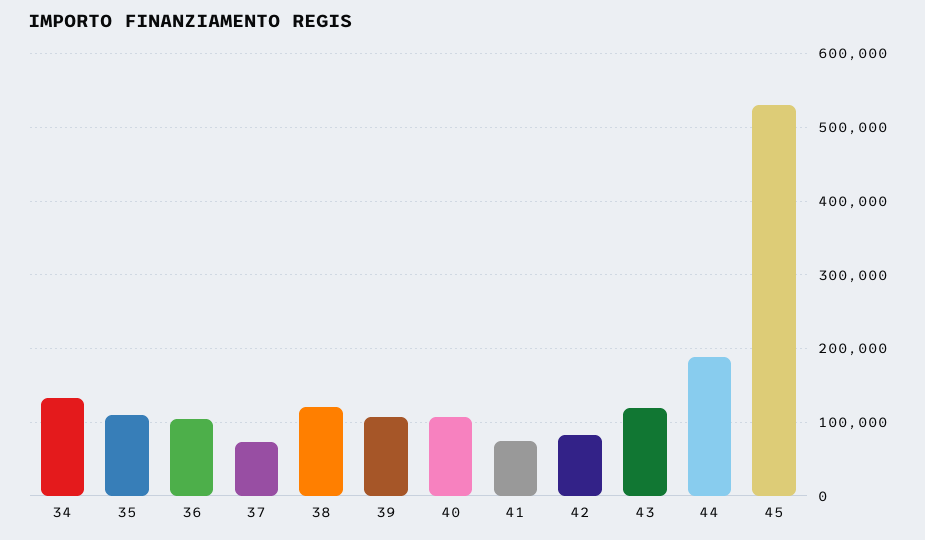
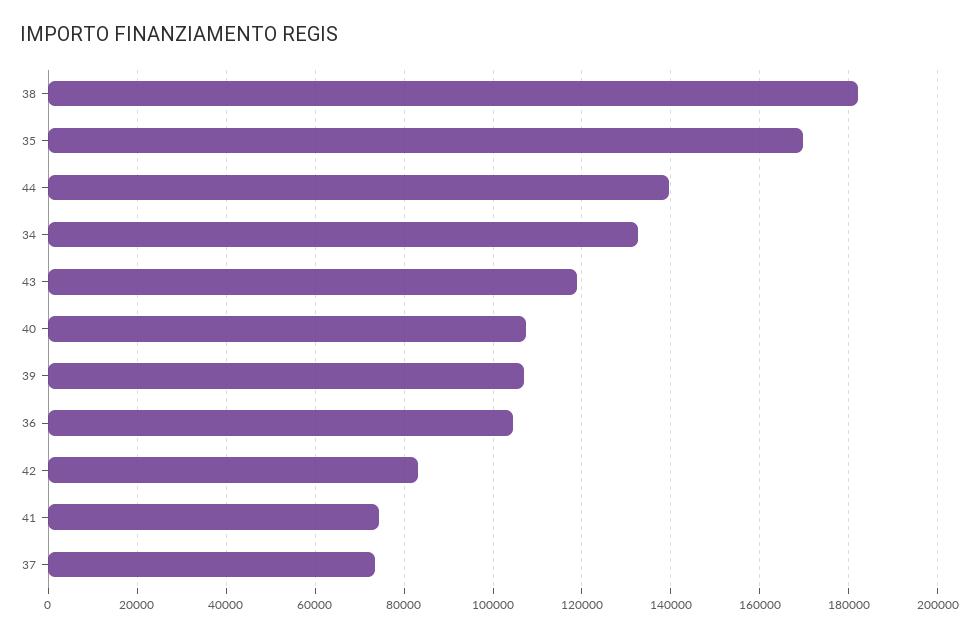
  {
    "34": 132000,
-   "35": 110000,
+   "35": 170000,
    "36": 104000,
    "37": 74000,
-   "38": 120000,
+   "38": 182000,
    "39": 106000,
    "40": 108000,
    "41": 74000,
    "42": 84000,
    "43": 118000,
-   "44": 190000,
+   "44": 140000
-   "45": 530000
  }

